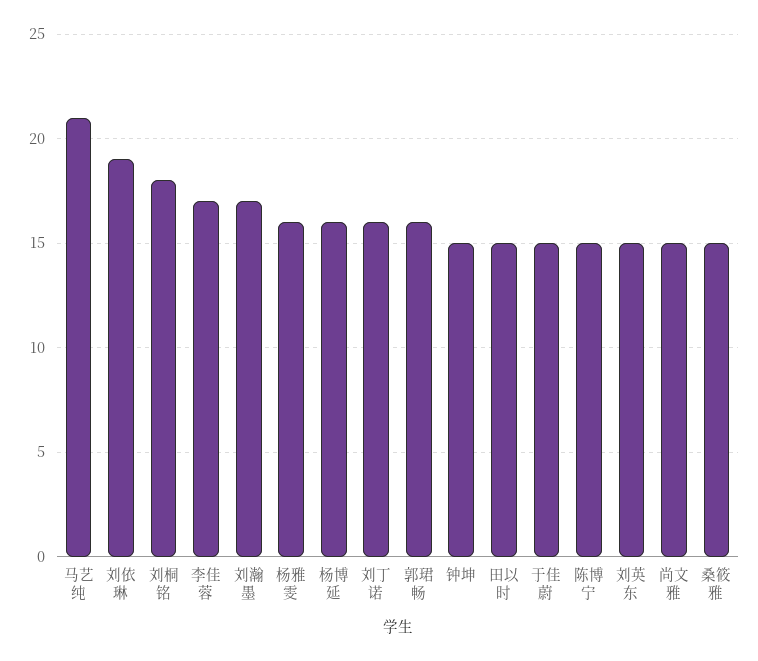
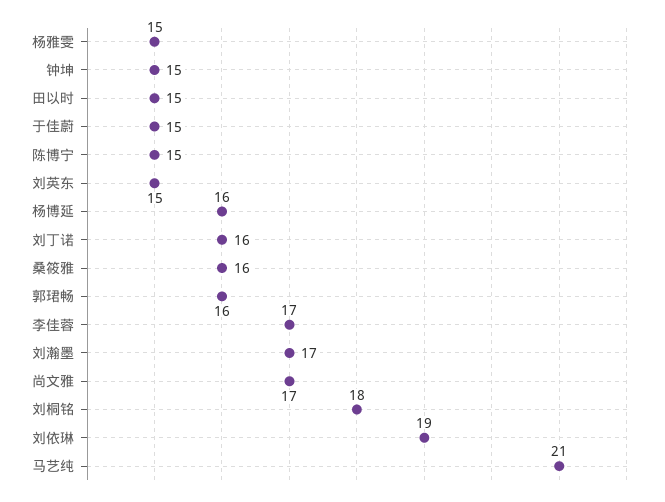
  {
    "马艺纯": 21,
    "刘依琳": 19,
    "刘桐铭": 18,
    "李佳蓉": 17,
    "刘瀚墨": 17,
-   "杨雅雯": 16,
+   "杨雅雯": 15,
    "杨博延": 16,
    "刘丁诺": 16,
    "郭珺畅": 16,
    "钟坤": 15,
    "田以时": 15,
    "于佳蔚": 15,
    "陈博宁": 15,
    "刘英东": 15,
-   "尚文雅": 15,
+   "尚文雅": 17,
-   "桑筱雅": 15
+   "桑筱雅": 16
  }

